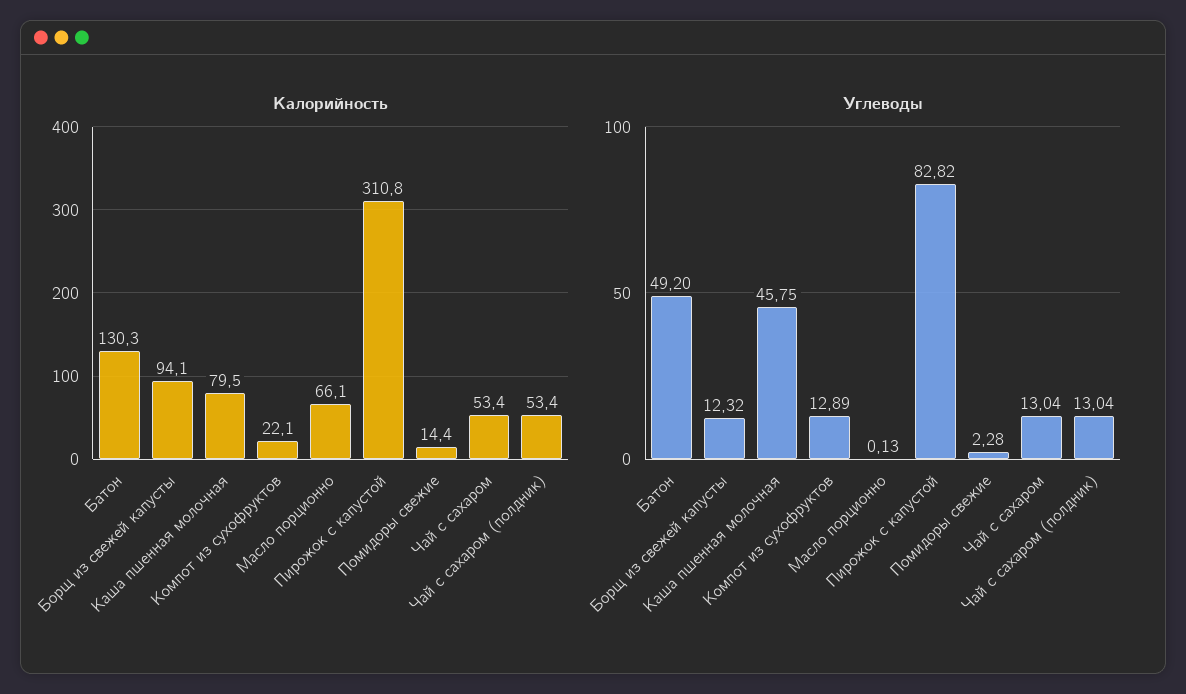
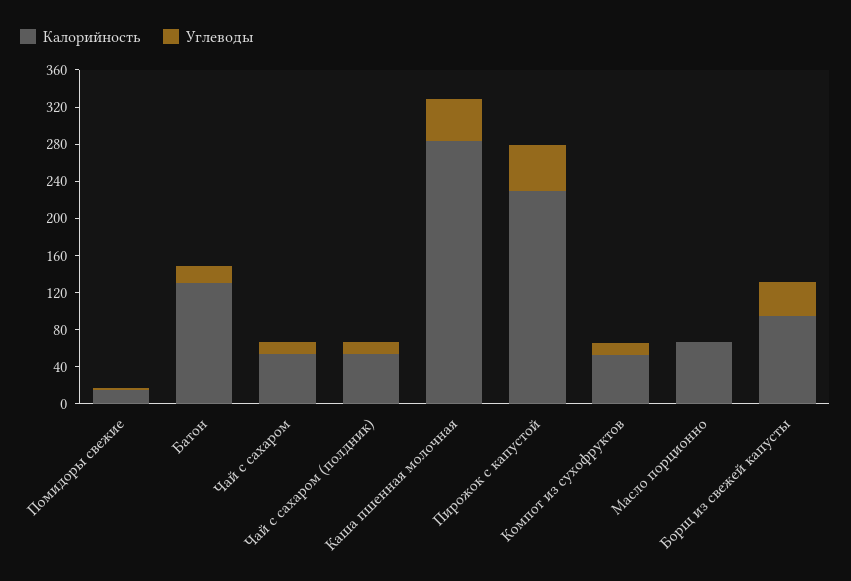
  {
    "Калорийность": {
      "Батон": 130.3,
      "Борщ из свежей капусты": 94.1,
-     "Каша пшенная молочная": 79.5,
+     "Каша пшенная молочная": 280,
-     "Компот из сухофруктов": 22.1,
+     "Компот из сухофруктов": 50,
      "Масло порционно": 66.1,
-     "Пирожок с капустой": 310.8,
+     "Пирожок с капустой": 230,
      "Помидоры свежие": 14.4,
      "Чай с сахаром": 53.4,
      "Чай с сахаром (полдник)": 53.4
    },
    "Углеводы": {
-     "Батон": 49.2,
+     "Батон": 20,
-     "Борщ из свежей капусты": 12.32,
+     "Борщ из свежей капусты": 40,
      "Каша пшенная молочная": 45.75,
      "Компот из сухофруктов": 12.89,
      "Масло порционно": 0.13,
-     "Пирожок с капустой": 82.82,
+     "Пирожок с капустой": 50,
      "Помидоры свежие": 2.28,
      "Чай с сахаром": 13.04,
      "Чай с сахаром (полдник)": 13.04
    }
  }

